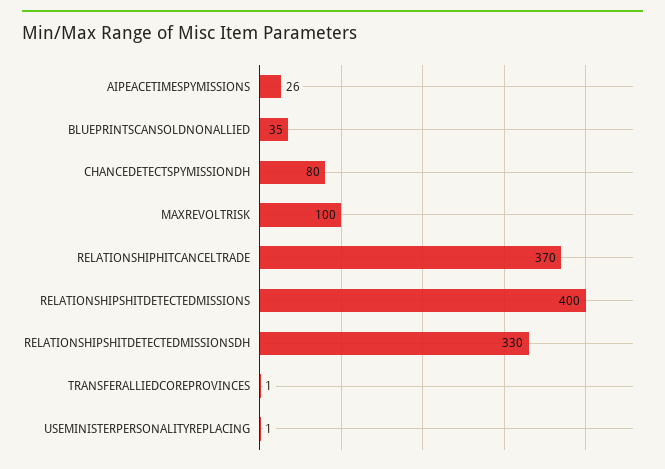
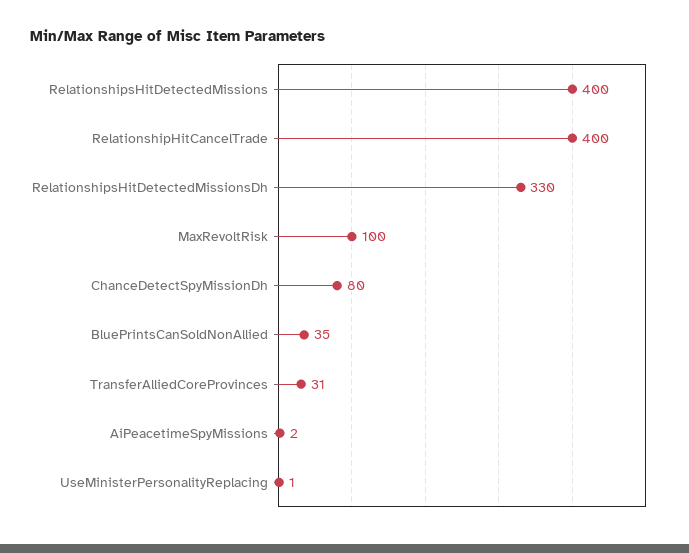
  {
-   "AIPEACETIMESPYMISSIONS": 26,
+   "AIPEACETIMESPYMISSIONS": 2,
    "BLUEPRINTSCANSOLDNONALLIED": 35,
    "CHANCEDETECTSPYMISSIONDH": 80,
    "MAXREVOLTRISK": 100,
-   "RELATIONSHIPHITCANCELTRADE": 370,
+   "RELATIONSHIPHITCANCELTRADE": 400,
    "RELATIONSHIPSHITDETECTEDMISSIONS": 400,
    "RELATIONSHIPSHITDETECTEDMISSIONSDH": 330,
-   "TRANSFERALLIEDCOREPROVINCES": 1,
+   "TRANSFERALLIEDCOREPROVINCES": 31,
    "USEMINISTERPERSONALITYREPLACING": 1
  }

